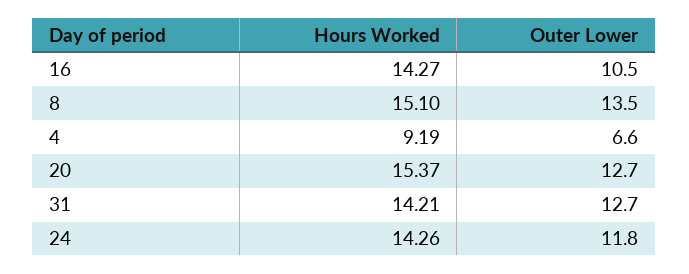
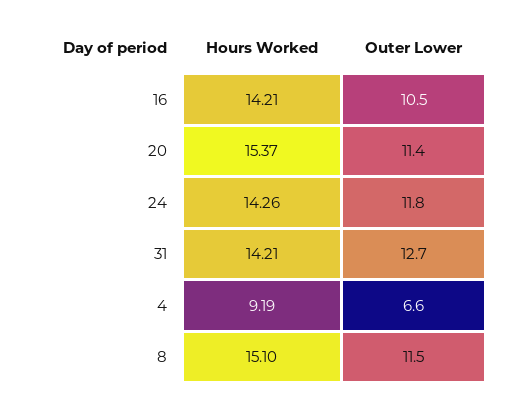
  {
    "Hours Worked": {
-     "16": 14.27,
+     "16": 14.21,
      "8": 15.1,
      "4": 9.19,
      "20": 15.37,
      "31": 14.21,
      "24": 14.26
    },
    "Outer Lower": {
      "16": 10.5,
-     "8": 13.5,
+     "8": 11.5,
      "4": 6.6,
-     "20": 12.7,
+     "20": 11.4,
      "31": 12.7,
      "24": 11.8
    }
  }

